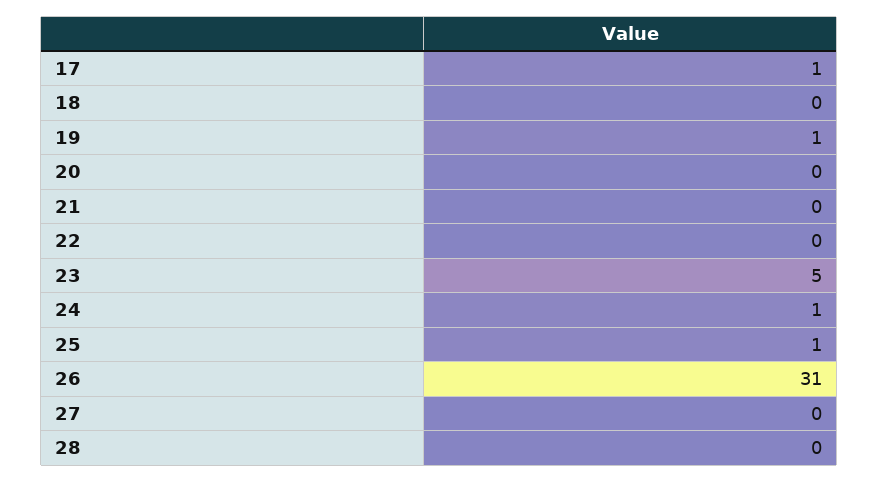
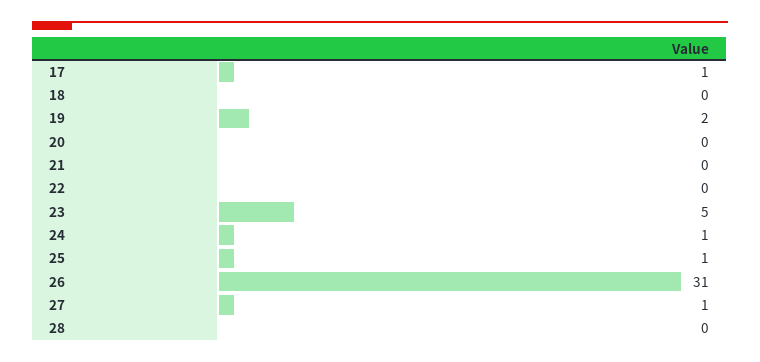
  {
    "17": 1,
    "18": 0,
-   "19": 1,
+   "19": 2,
    "20": 0,
    "21": 0,
    "22": 0,
    "23": 5,
    "24": 1,
    "25": 1,
    "26": 31,
-   "27": 0,
+   "27": 1,
    "28": 0
  }

